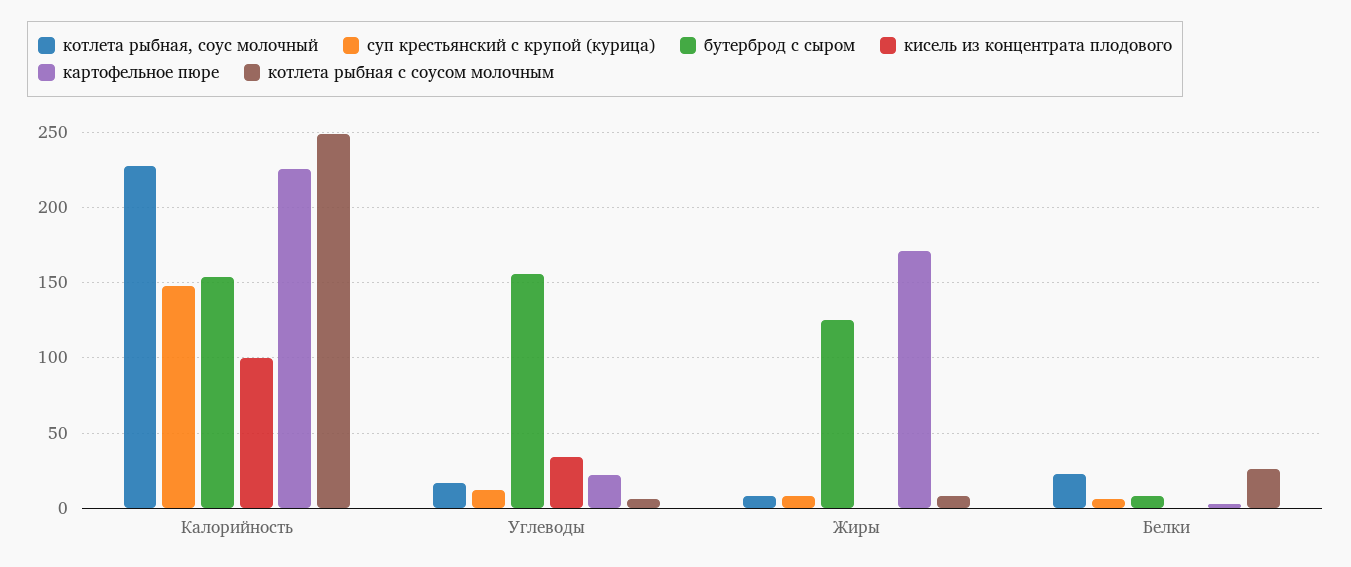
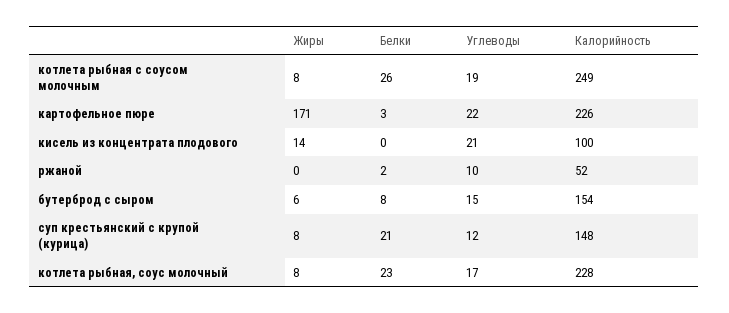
  {
    "котлета рыбная, соус молочный": {
      "Калорийность": 228,
      "Углеводы": 17,
      "Жиры": 8,
      "Белки": 23
    },
    "суп крестьянский с крупой (курица)": {
      "Калорийность": 148,
      "Углеводы": 12,
      "Жиры": 8,
-     "Белки": 5
+     "Белки": 21
    },
    "бутерброд с сыром": {
      "Калорийность": 154,
-     "Углеводы": 155,
+     "Углеводы": 15,
-     "Жиры": 125,
+     "Жиры": 6,
      "Белки": 8
    },
    "кисель из концентрата плодового": {
      "Калорийность": 100,
-     "Углеводы": 35,
+     "Углеводы": 21,
-     "Жиры": 0,
+     "Жиры": 14,
      "Белки": 0
    },
    "картофельное пюре": {
      "Калорийность": 226,
      "Углеводы": 22,
      "Жиры": 171,
      "Белки": 3
    },
    "котлета рыбная с соусом молочным": {
      "Калорийность": 249,
-     "Углеводы": 5,
+     "Углеводы": 19,
      "Жиры": 8,
      "Белки": 26
-   }
+   },
+   "ржаной": {
+     "Жиры": 0,
+     "Белки": 2,
+     "Углеводы": 10,
+     "Калорийность": 52
+   }
  }

